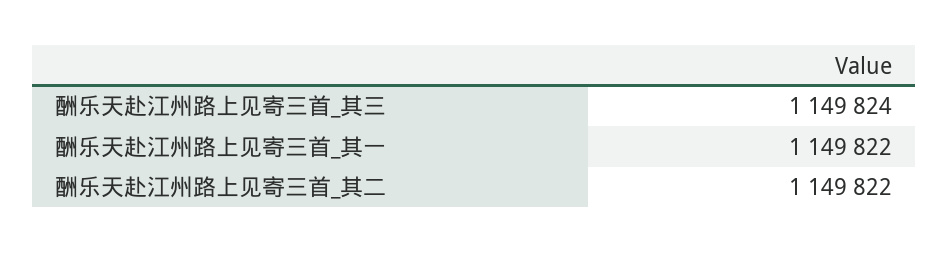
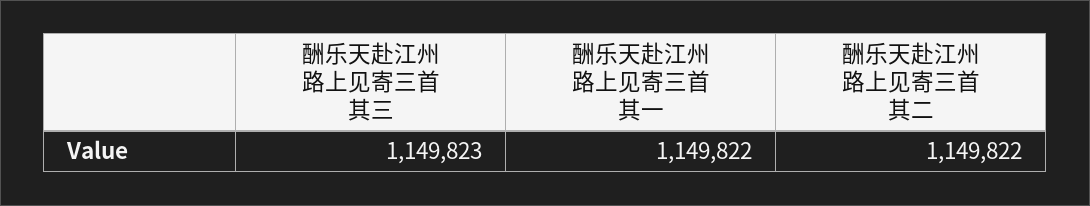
  {
-   "酬乐天赴江州路上见寄三首_其三": 1149824,
+   "酬乐天赴江州路上见寄三首_其三": 1149823,
    "酬乐天赴江州路上见寄三首_其一": 1149822,
    "酬乐天赴江州路上见寄三首_其二": 1149822
  }

